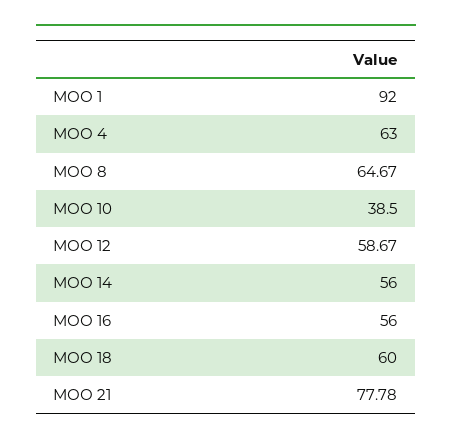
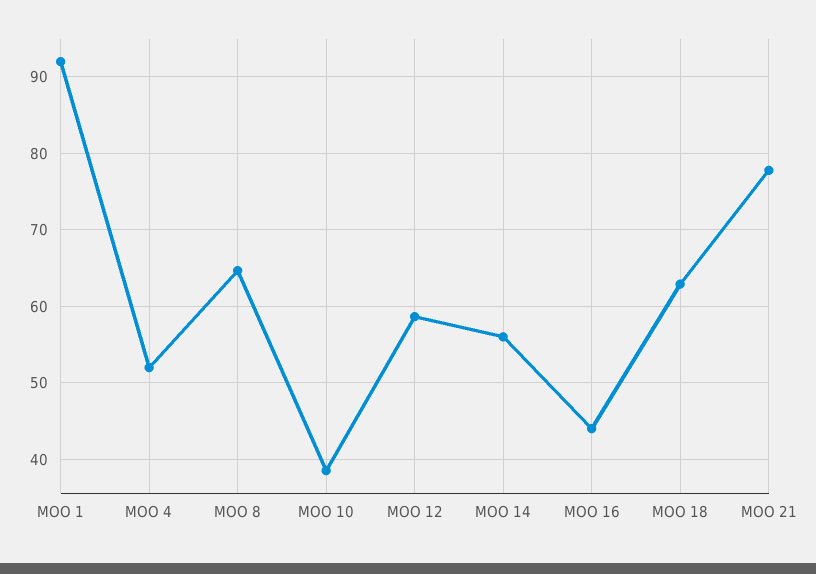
  {
    "МОО 1": 92,
-   "МОО 4": 63,
+   "МОО 4": 52,
    "МОО 8": 64.67,
    "МОО 10": 38.5,
    "МОО 12": 58.67,
    "МОО 14": 56,
-   "МОО 16": 56,
+   "МОО 16": 44,
-   "МОО 18": 60,
+   "МОО 18": 63,
    "МОО 21": 77.78
  }

